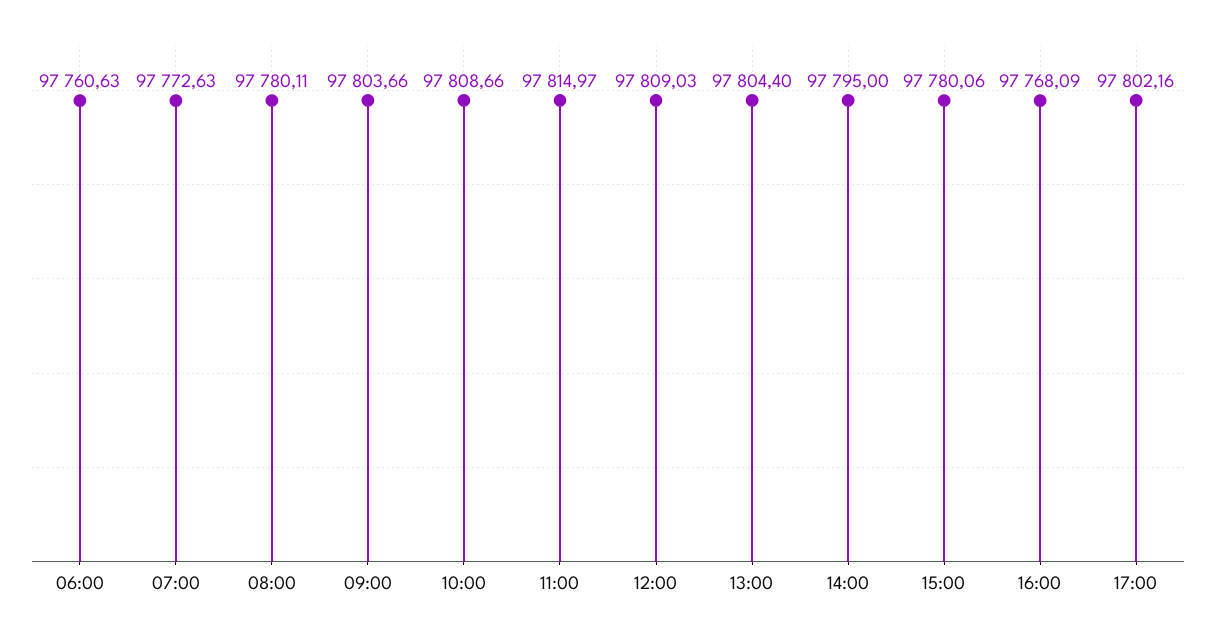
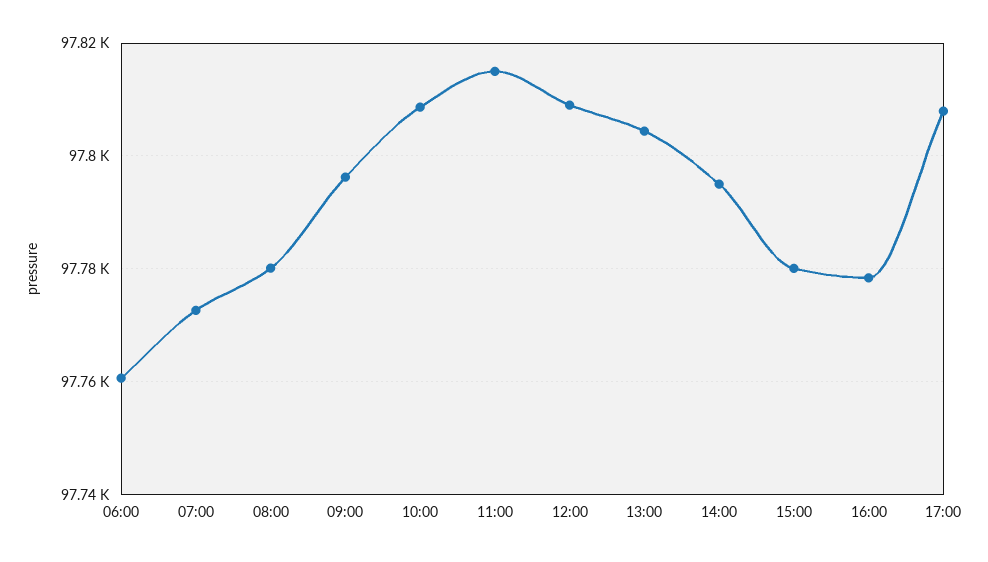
  {
    "06:00": 97760.63,
    "07:00": 97772.63,
    "08:00": 97780.11,
-   "09:00": 97803.66,
+   "09:00": 97796,
    "10:00": 97808.66,
    "11:00": 97814.97,
    "12:00": 97809.03,
    "13:00": 97804.4,
    "14:00": 97795,
    "15:00": 97780.06,
-   "16:00": 97768.09,
+   "16:00": 97778,
-   "17:00": 97802.16
+   "17:00": 97808
  }

